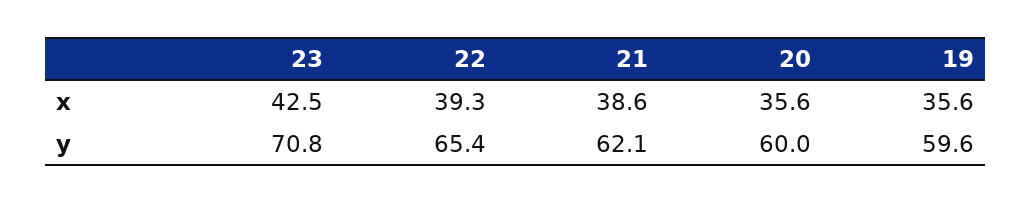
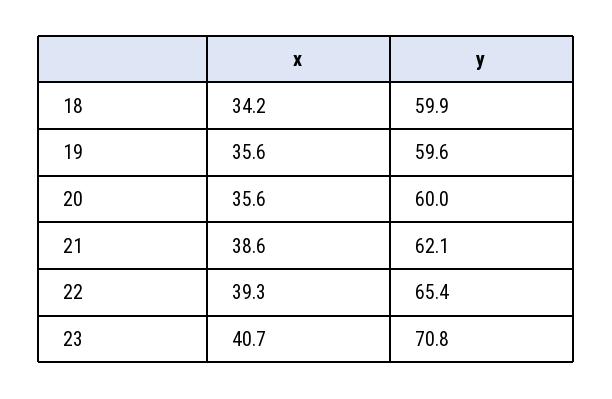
  {
    "23": {
-     "x": 42.5,
+     "x": 40.7,
      "y": 70.8
    },
    "22": {
      "x": 39.3,
      "y": 65.4
    },
    "21": {
      "x": 38.6,
      "y": 62.1
    },
    "20": {
      "x": 35.6,
      "y": 60
    },
    "19": {
      "x": 35.6,
      "y": 59.6
-   }
+   },
+   "18": {
+     "x": 34.2,
+     "y": 59.9
+   }
  }

